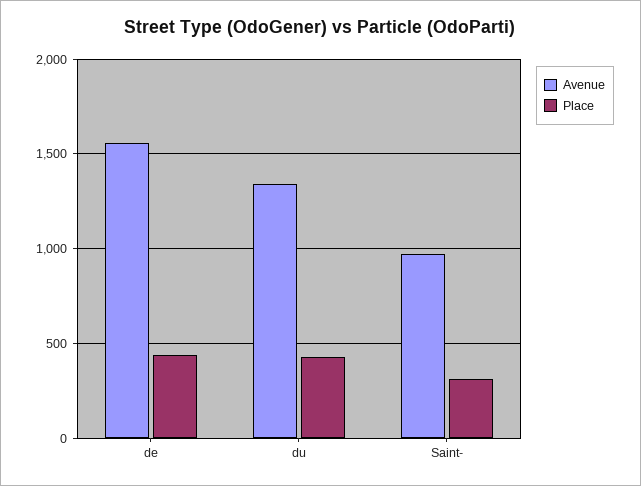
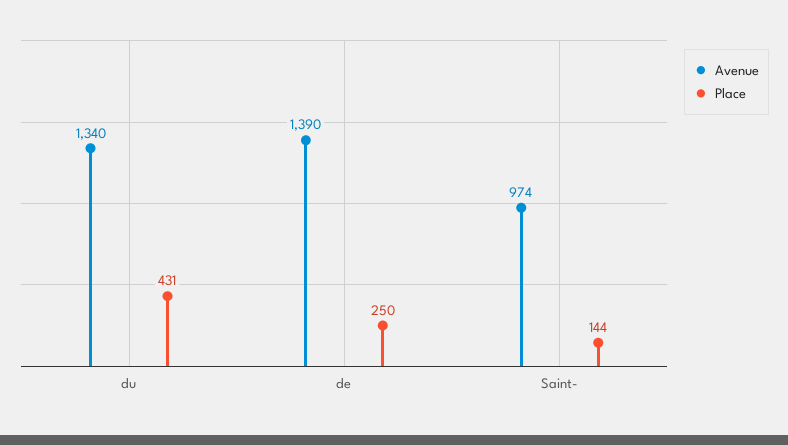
  {
    "Avenue": {
-     "de": 1550,
+     "de": 1390,
      "du": 1340,
      "Saint-": 974
    },
    "Place": {
-     "de": 450,
+     "de": 250,
      "du": 431,
-     "Saint-": 300
+     "Saint-": 144
    }
  }

